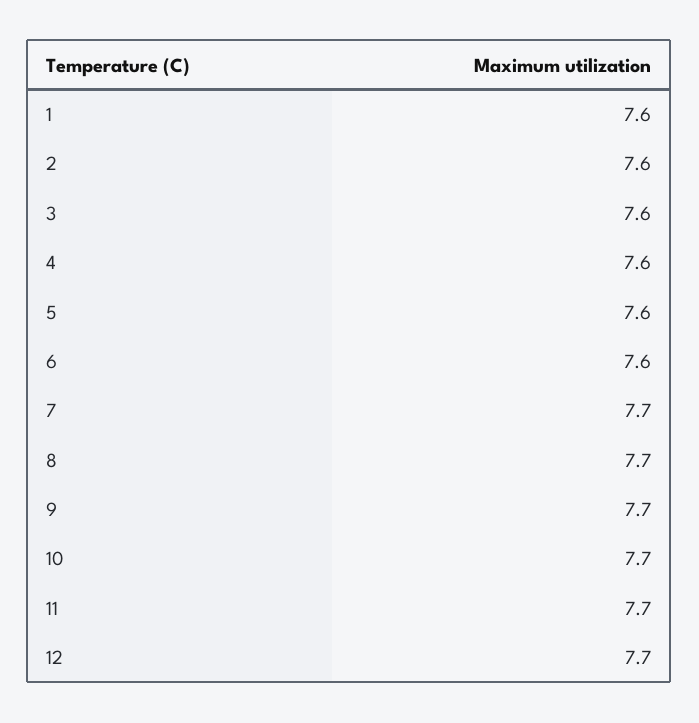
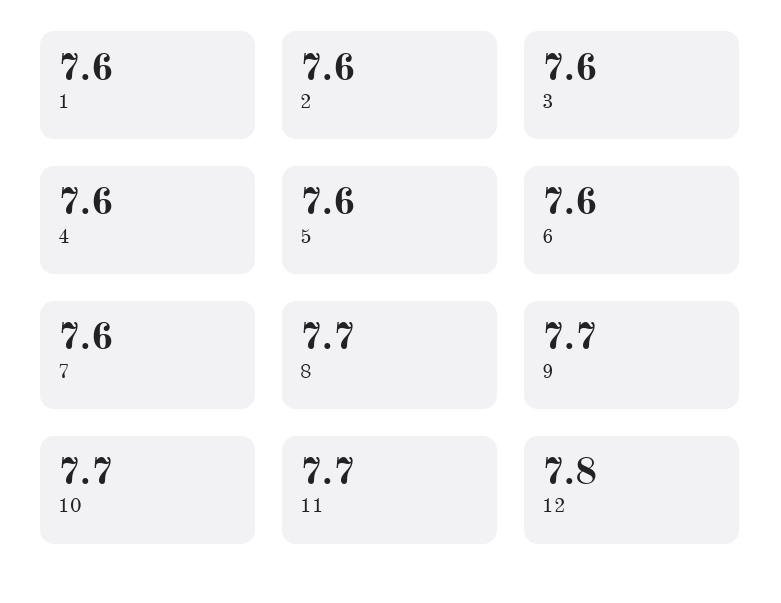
  {
    "1": 7.6,
    "2": 7.6,
    "3": 7.6,
    "4": 7.6,
    "5": 7.6,
    "6": 7.6,
-   "7": 7.7,
+   "7": 7.6,
    "8": 7.7,
    "9": 7.7,
    "10": 7.7,
    "11": 7.7,
-   "12": 7.7
+   "12": 7.8
  }

